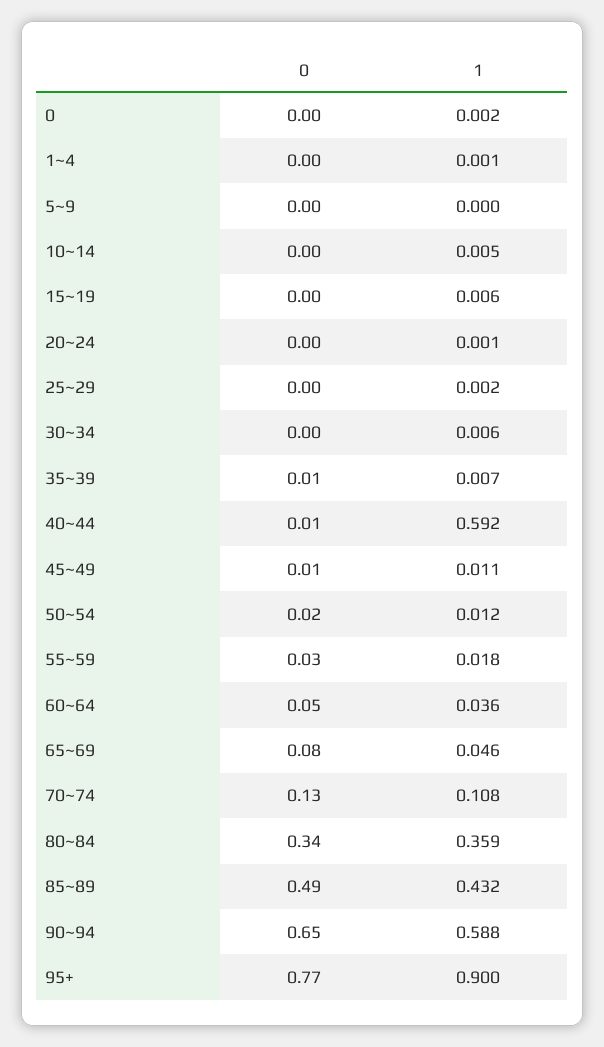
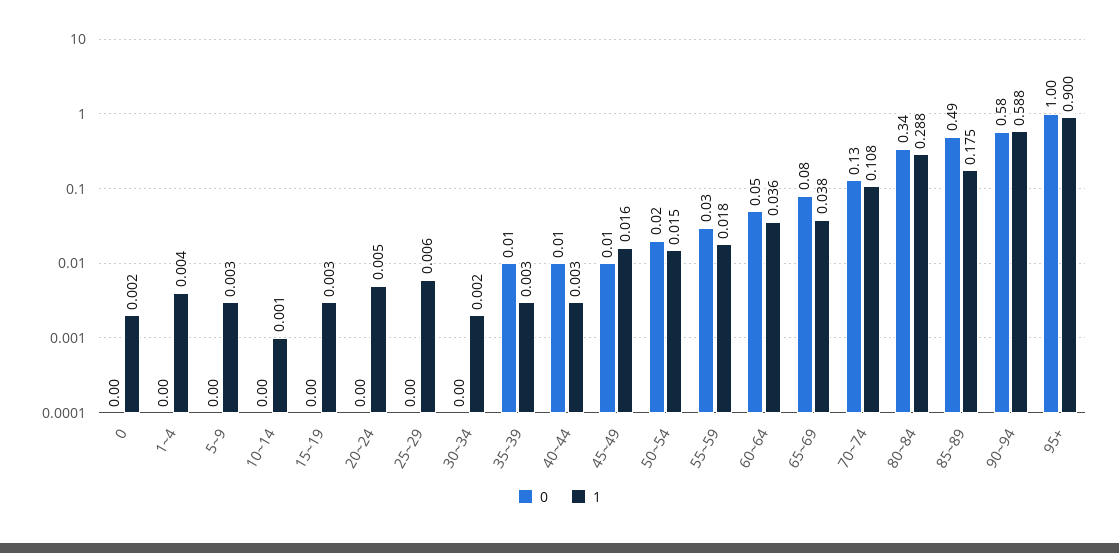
  {
    "0": {
      "0": 0,
      "1~4": 0,
      "5~9": 0,
      "10~14": 0,
      "15~19": 0,
      "20~24": 0,
      "25~29": 0,
      "30~34": 0,
      "35~39": 0.01,
      "40~44": 0.01,
      "45~49": 0.01,
      "50~54": 0.02,
      "55~59": 0.03,
      "60~64": 0.05,
      "65~69": 0.08,
      "70~74": 0.13,
      "80~84": 0.34,
      "85~89": 0.49,
-     "90~94": 0.65,
+     "90~94": 0.58,
-     "95+": 0.77
+     "95+": 1
    },
    "1": {
      "0": 0.002,
-     "1~4": 0.001,
+     "1~4": 0.004,
-     "5~9": 0,
+     "5~9": 0.003,
-     "10~14": 0.005,
+     "10~14": 0.001,
-     "15~19": 0.006,
+     "15~19": 0.003,
-     "20~24": 0.001,
+     "20~24": 0.005,
-     "25~29": 0.002,
+     "25~29": 0.006,
-     "30~34": 0.006,
+     "30~34": 0.002,
-     "35~39": 0.007,
+     "35~39": 0.003,
-     "40~44": 0.592,
+     "40~44": 0.003,
-     "45~49": 0.011,
+     "45~49": 0.016,
-     "50~54": 0.012,
+     "50~54": 0.015,
      "55~59": 0.018,
      "60~64": 0.036,
-     "65~69": 0.046,
+     "65~69": 0.038,
      "70~74": 0.108,
-     "80~84": 0.359,
+     "80~84": 0.288,
-     "85~89": 0.432,
+     "85~89": 0.175,
      "90~94": 0.588,
      "95+": 0.9
    }
  }

